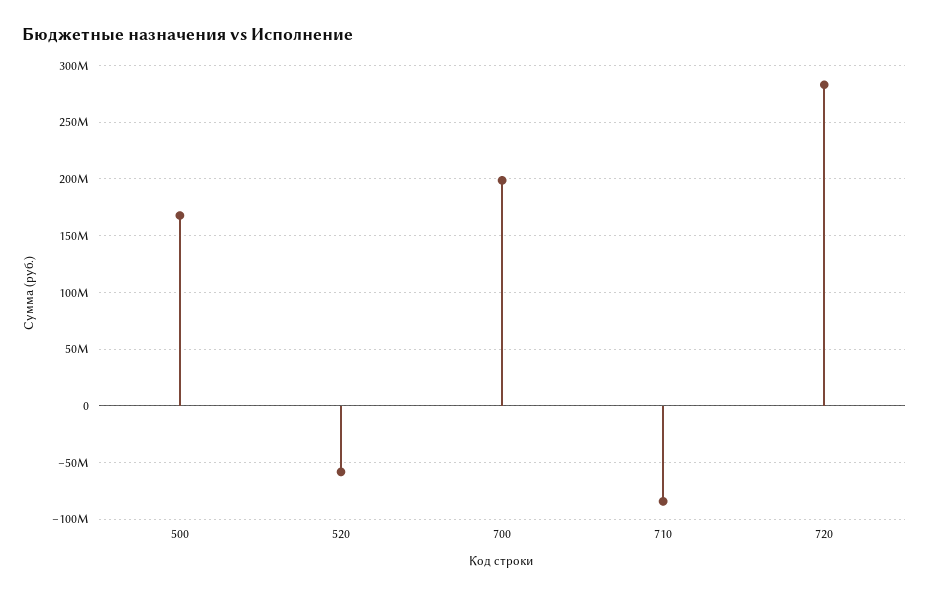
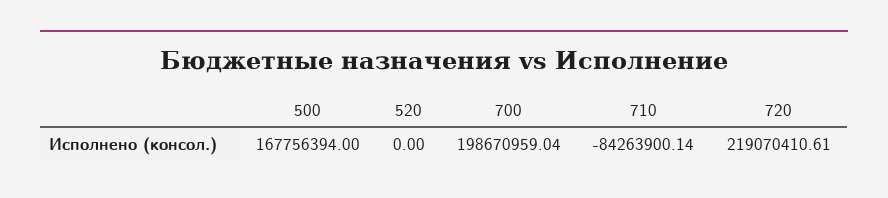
  {
    "500": 167756394,
-   "520": -60000000,
+   "520": 0,
    "700": 198670959.04,
    "710": -84263900.14,
-   "720": 280000000
+   "720": 219070410.61
  }

